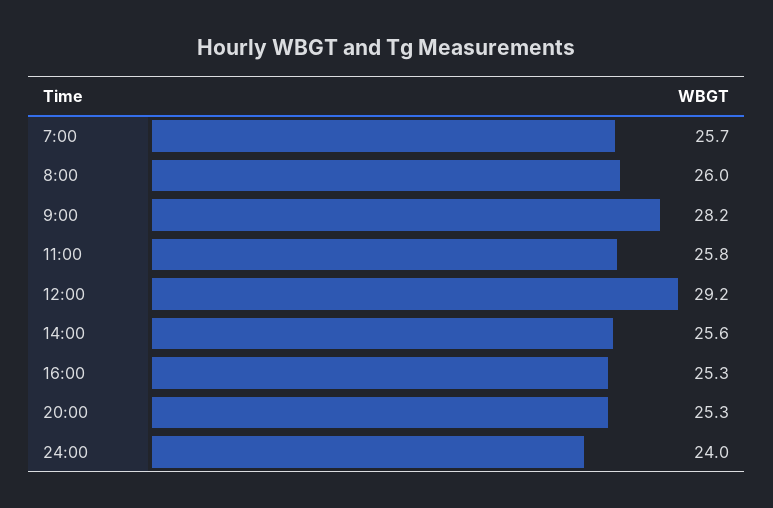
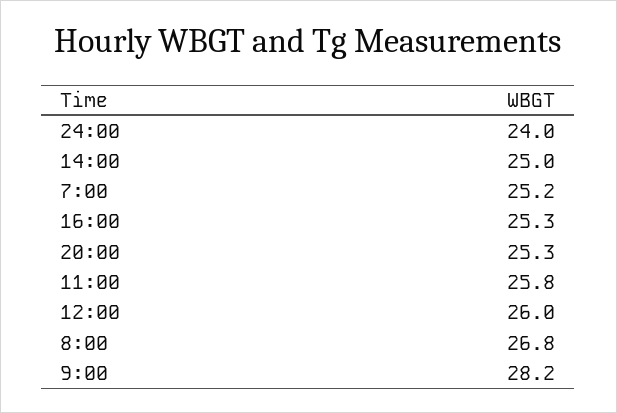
  {
-   "7:00": 25.7,
+   "7:00": 25.2,
-   "8:00": 26,
+   "8:00": 26.8,
    "9:00": 28.2,
    "11:00": 25.8,
-   "12:00": 29.2,
+   "12:00": 26,
-   "14:00": 25.6,
+   "14:00": 25,
    "16:00": 25.3,
    "20:00": 25.3,
    "24:00": 24
  }

